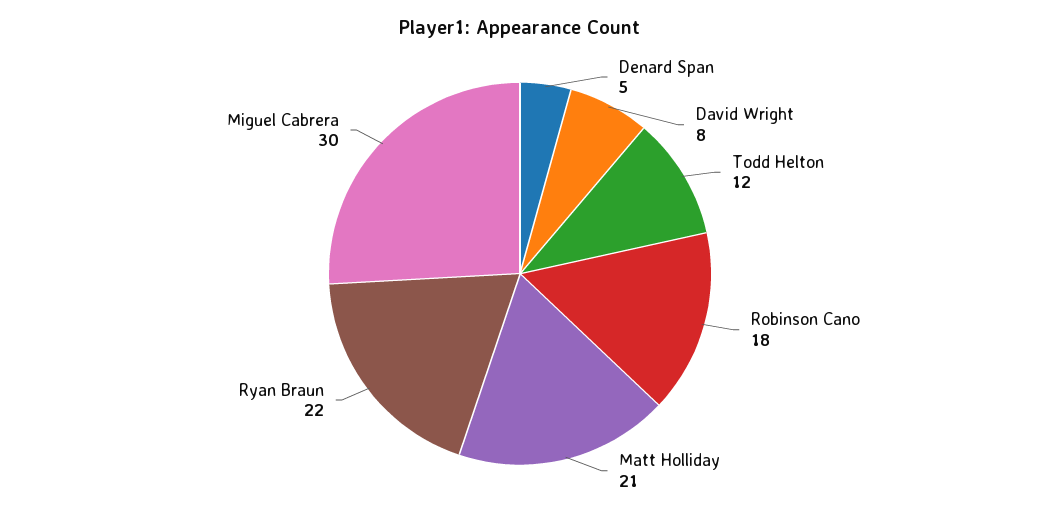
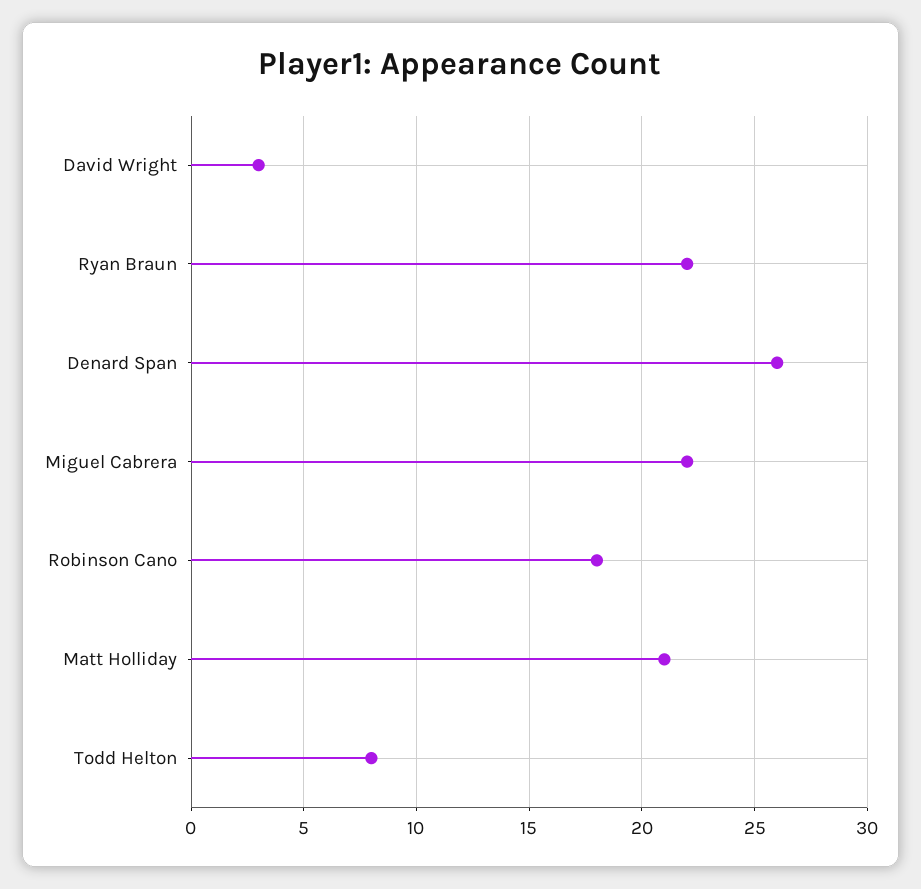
  {
-   "Denard Span": 5,
+   "Denard Span": 26,
-   "David Wright": 8,
+   "David Wright": 3,
-   "Todd Helton": 12,
+   "Todd Helton": 8,
    "Robinson Cano": 18,
    "Matt Holliday": 21,
    "Ryan Braun": 22,
-   "Miguel Cabrera": 30
+   "Miguel Cabrera": 22
  }

